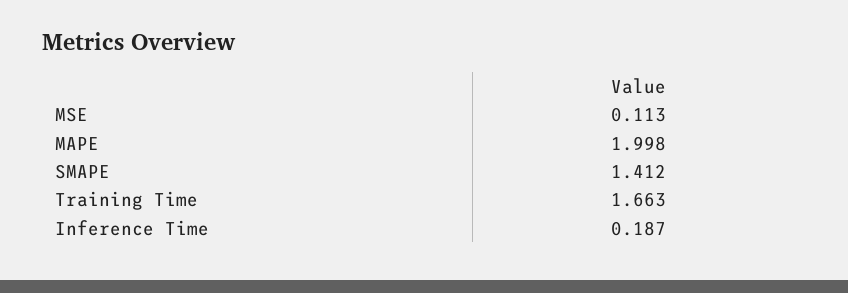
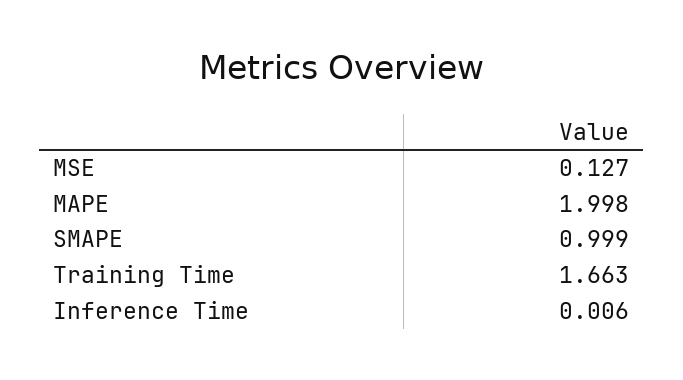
  {
-   "MSE": 0.113,
+   "MSE": 0.127,
    "MAPE": 1.998,
-   "SMAPE": 1.412,
+   "SMAPE": 0.999,
    "Training Time": 1.663,
-   "Inference Time": 0.187
+   "Inference Time": 0.006
  }

